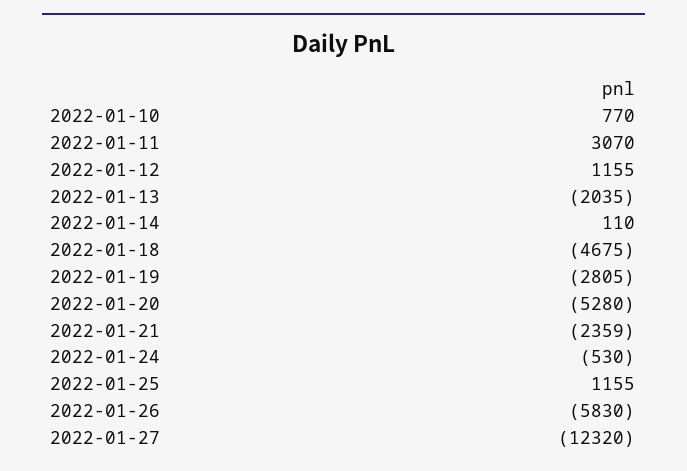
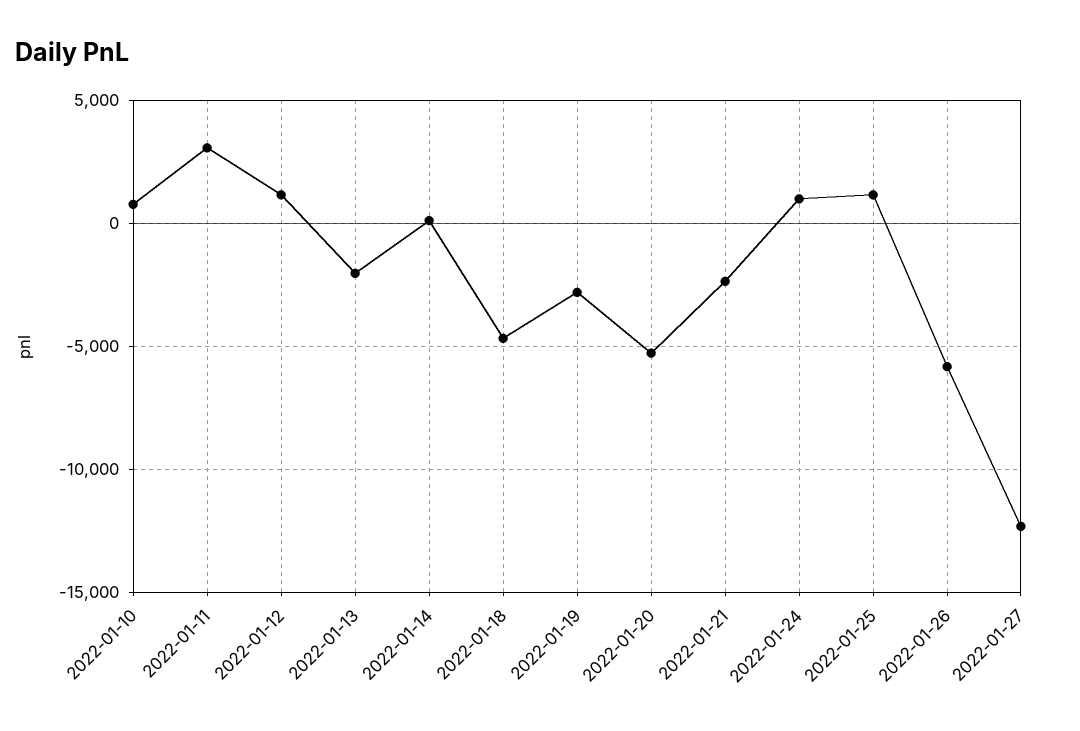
  {
    "2022-01-10": 770,
    "2022-01-11": 3070,
    "2022-01-12": 1155,
    "2022-01-13": -2035,
    "2022-01-14": 110,
    "2022-01-18": -4675,
    "2022-01-19": -2805,
    "2022-01-20": -5280,
    "2022-01-21": -2359,
-   "2022-01-24": -530,
+   "2022-01-24": 1000,
    "2022-01-25": 1155,
    "2022-01-26": -5830,
    "2022-01-27": -12320
  }

